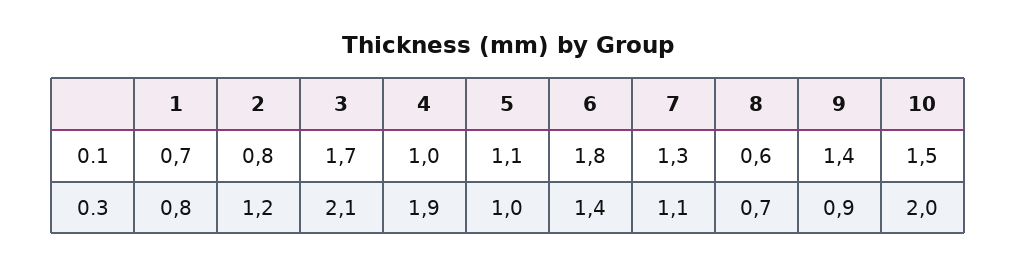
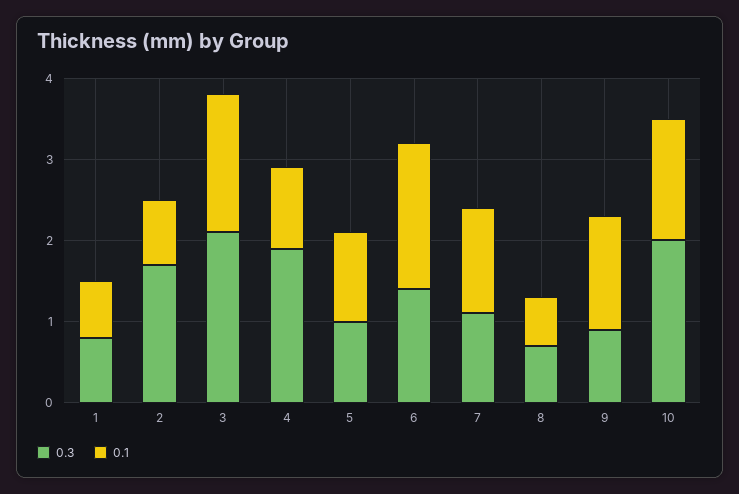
  {
    "0.1": {
      "1": 0.7,
      "2": 0.8,
      "3": 1.7,
      "4": 1,
      "5": 1.1,
      "6": 1.8,
      "7": 1.3,
      "8": 0.6,
      "9": 1.4,
      "10": 1.5
    },
    "0.3": {
      "1": 0.8,
-     "2": 1.2,
+     "2": 1.7,
      "3": 2.1,
      "4": 1.9,
      "5": 1,
      "6": 1.4,
      "7": 1.1,
      "8": 0.7,
      "9": 0.9,
      "10": 2
    }
  }

